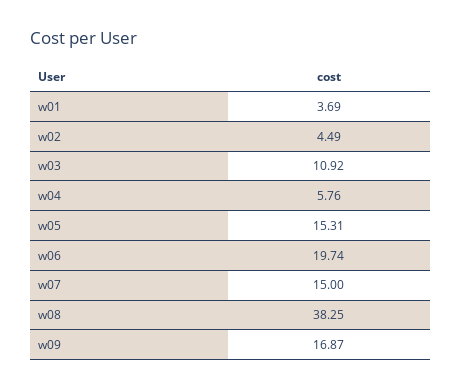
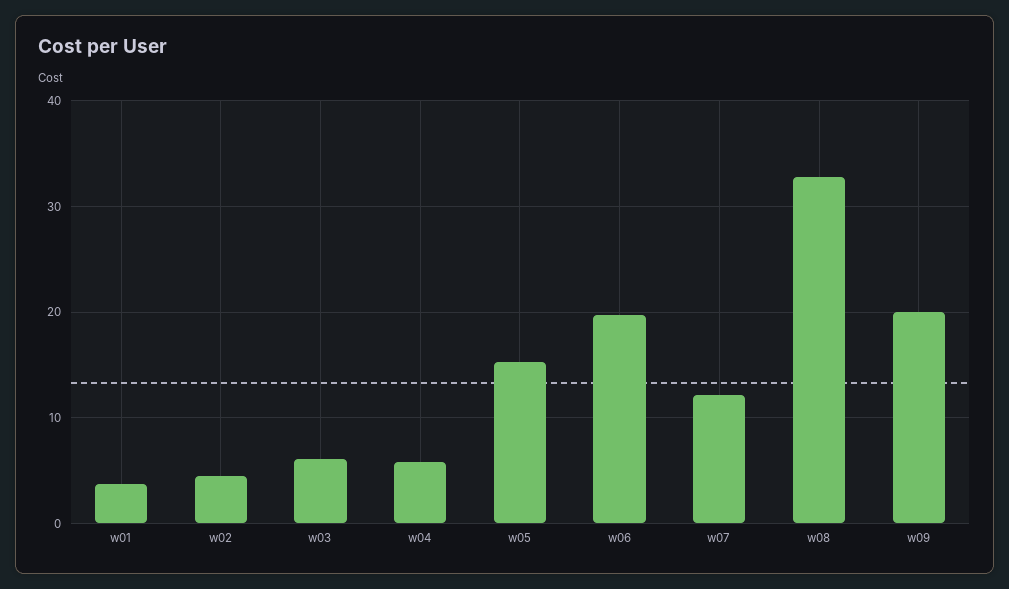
  {
    "w01": 3.69,
    "w02": 4.49,
-   "w03": 10.92,
+   "w03": 6,
    "w04": 5.76,
    "w05": 15.31,
    "w06": 19.74,
-   "w07": 15,
+   "w07": 12,
-   "w08": 38.25,
+   "w08": 33,
-   "w09": 16.87
+   "w09": 20
  }

